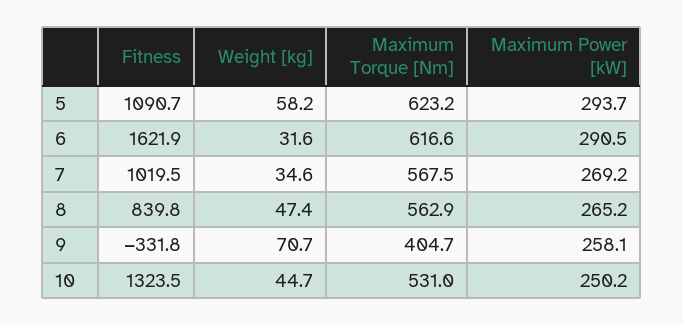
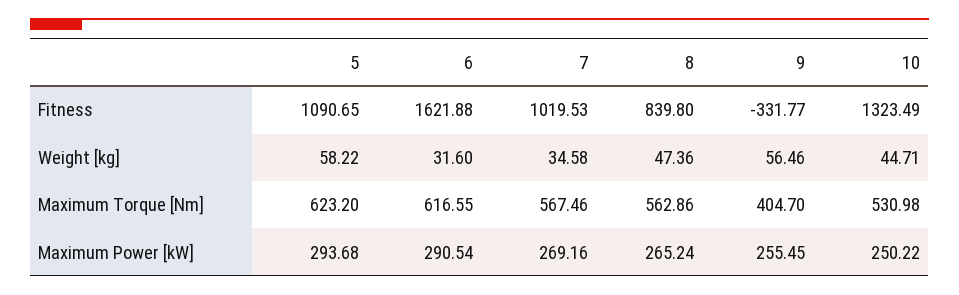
  {
    "Fitness": {
      "5": 1090.65,
      "6": 1621.88,
      "7": 1019.53,
      "8": 839.8,
      "9": -331.77,
      "10": 1323.49
    },
    "Weight [kg]": {
      "5": 58.22,
      "6": 31.6,
      "7": 34.58,
      "8": 47.36,
-     "9": 70.7,
+     "9": 56.46,
      "10": 44.71
    },
    "Maximum Torque [Nm]": {
      "5": 623.2,
      "6": 616.55,
      "7": 567.46,
      "8": 562.86,
      "9": 404.7,
      "10": 530.98
    },
    "Maximum Power [kW]": {
      "5": 293.68,
      "6": 290.54,
      "7": 269.16,
      "8": 265.24,
-     "9": 258.1,
+     "9": 255.45,
      "10": 250.22
    }
  }

